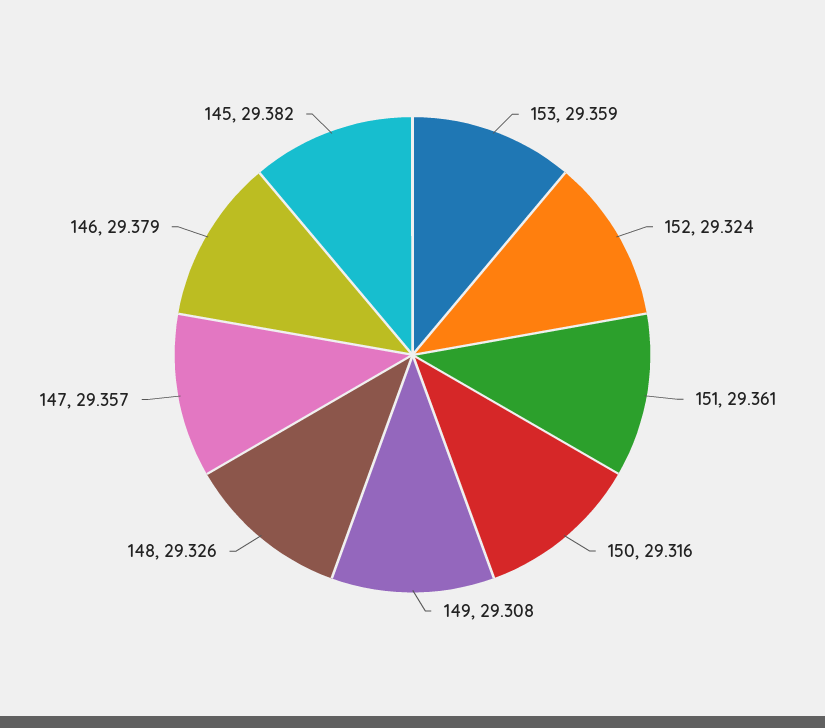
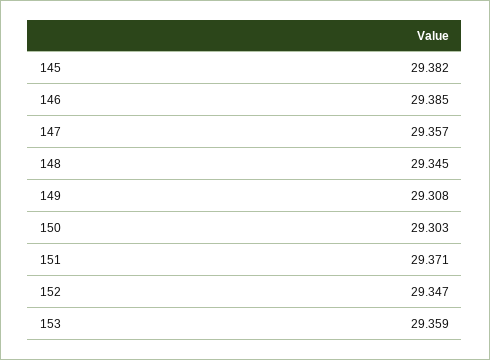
  {
    "153": 29.359,
-   "152": 29.324,
+   "152": 29.347,
-   "151": 29.361,
+   "151": 29.371,
-   "150": 29.316,
+   "150": 29.303,
    "149": 29.308,
-   "148": 29.326,
+   "148": 29.345,
    "147": 29.357,
-   "146": 29.379,
+   "146": 29.385,
    "145": 29.382
  }

